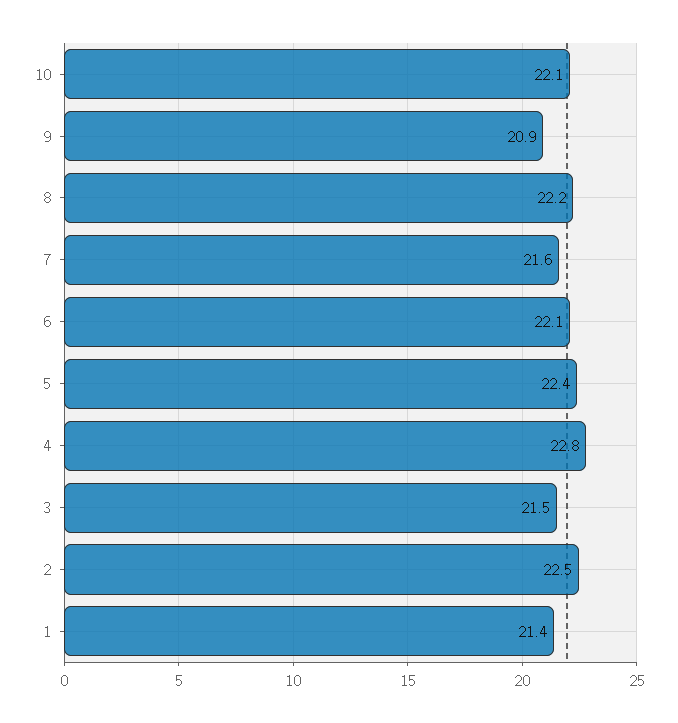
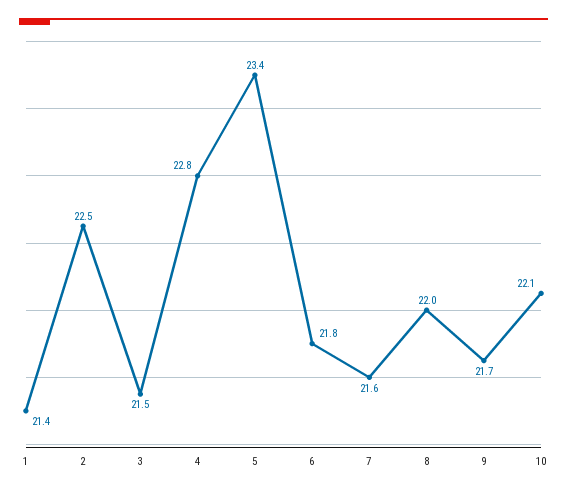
  {
    "10": 22.1,
-   "9": 20.9,
+   "9": 21.7,
-   "8": 22.2,
+   "8": 22,
    "7": 21.6,
-   "6": 22.1,
+   "6": 21.8,
-   "5": 22.4,
+   "5": 23.4,
    "4": 22.8,
    "3": 21.5,
    "2": 22.5,
    "1": 21.4
  }

